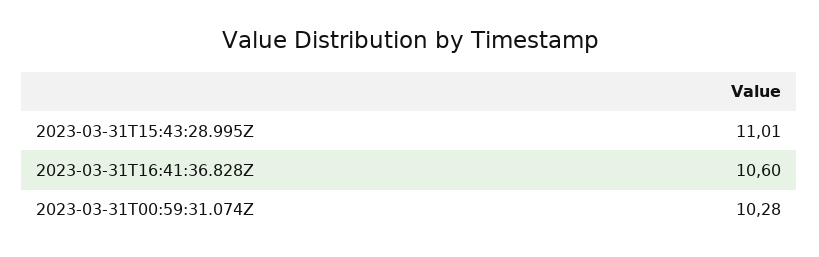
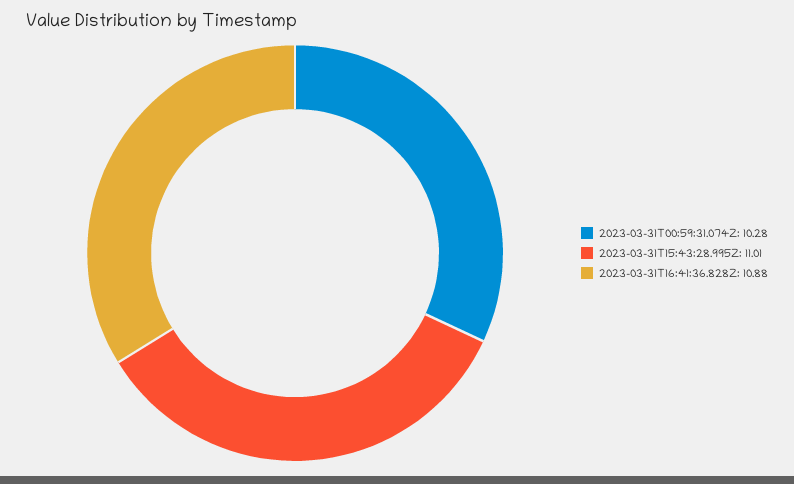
  {
    "2023-03-31T15:43:28.995Z": 11.01,
-   "2023-03-31T16:41:36.828Z": 10.6,
+   "2023-03-31T16:41:36.828Z": 10.88,
    "2023-03-31T00:59:31.074Z": 10.28
  }

